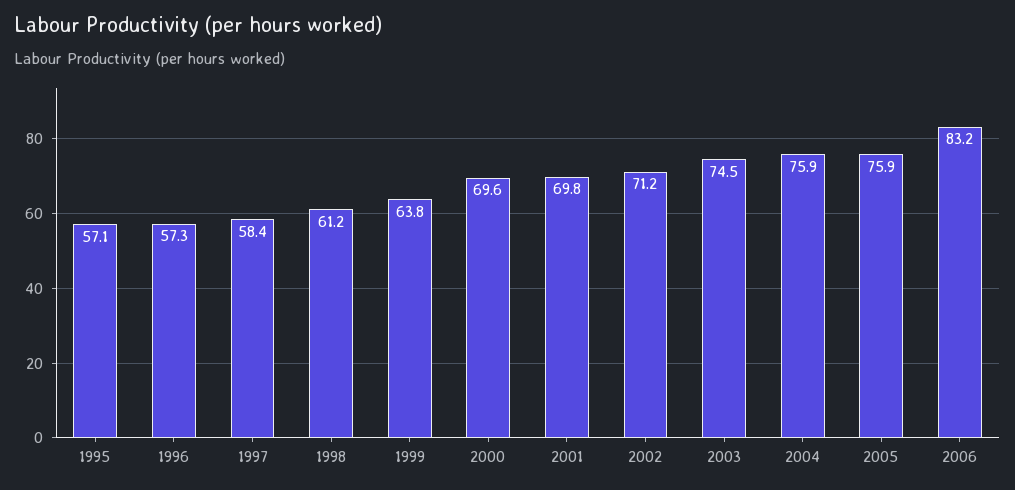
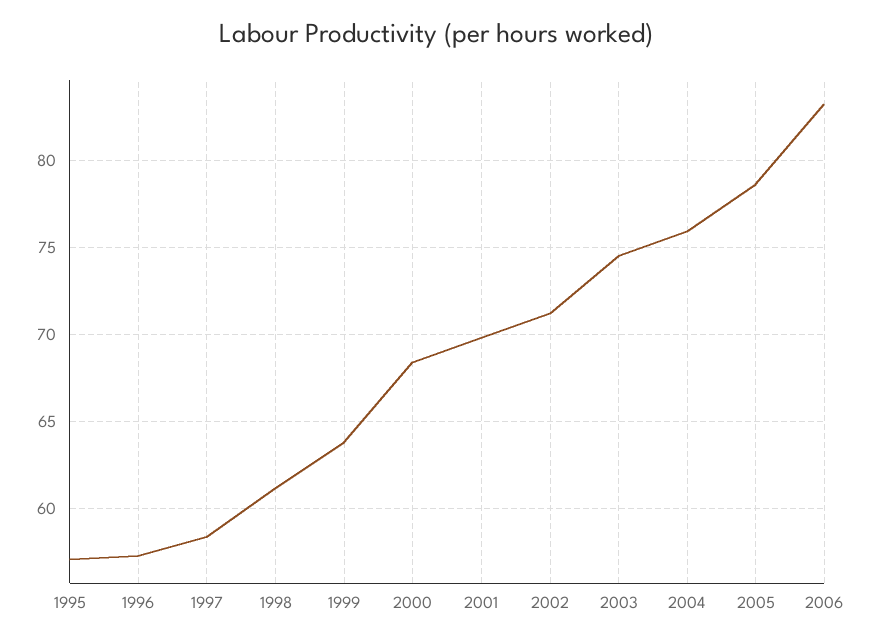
  {
    "1995": 57.1,
    "1996": 57.3,
    "1997": 58.4,
    "1998": 61.2,
    "1999": 63.8,
-   "2000": 69.6,
+   "2000": 68.5,
    "2001": 69.8,
    "2002": 71.2,
    "2003": 74.5,
    "2004": 75.9,
-   "2005": 75.9,
+   "2005": 78.5,
    "2006": 83.2
  }

